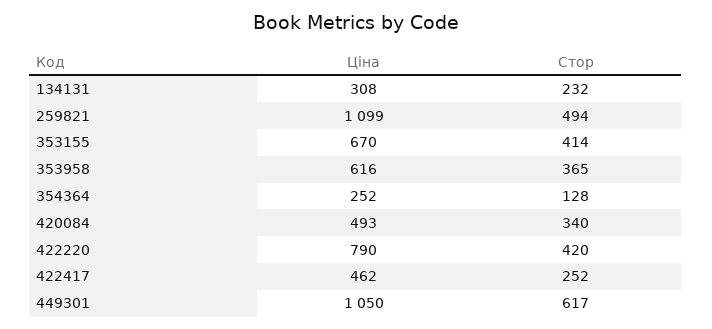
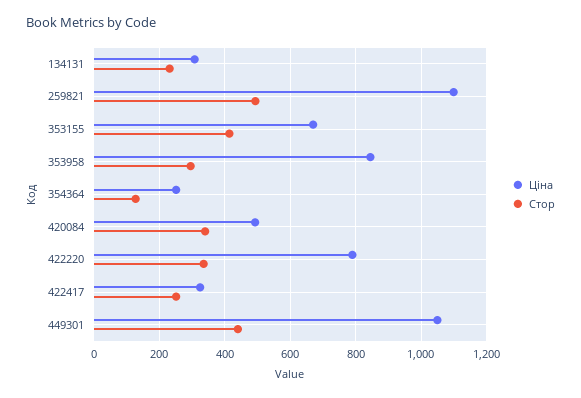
  {
    "Ціна": {
      "134131": 308,
      "259821": 1099,
      "353155": 670,
-     "353958": 616,
+     "353958": 840,
      "354364": 252,
      "420084": 493,
      "422220": 790,
-     "422417": 462,
+     "422417": 320,
      "449301": 1050
    },
    "Стор": {
      "134131": 232,
      "259821": 494,
      "353155": 414,
-     "353958": 365,
+     "353958": 300,
      "354364": 128,
      "420084": 340,
-     "422220": 420,
+     "422220": 340,
      "422417": 252,
-     "449301": 617
+     "449301": 440
    }
  }

